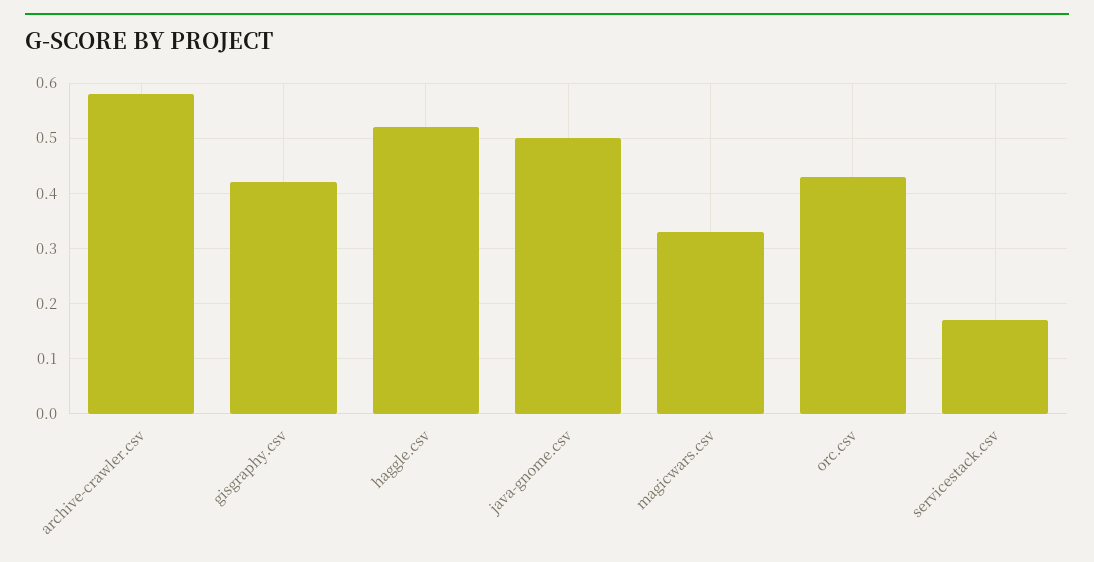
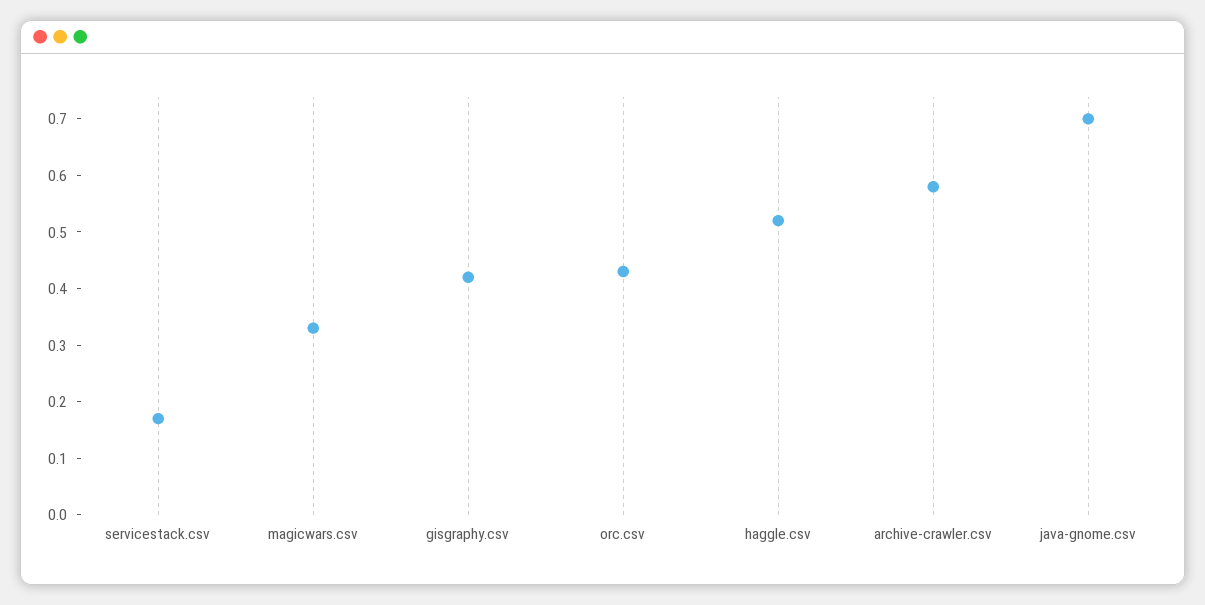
  {
    "archive-crawler.csv": 0.6,
    "gisgraphy.csv": 0.4,
    "haggle.csv": 0.5,
-   "java-gnome.csv": 0.5,
+   "java-gnome.csv": 0.7,
    "magicwars.csv": 0.35,
    "orc.csv": 0.45,
    "servicestack.csv": 0.15
  }

